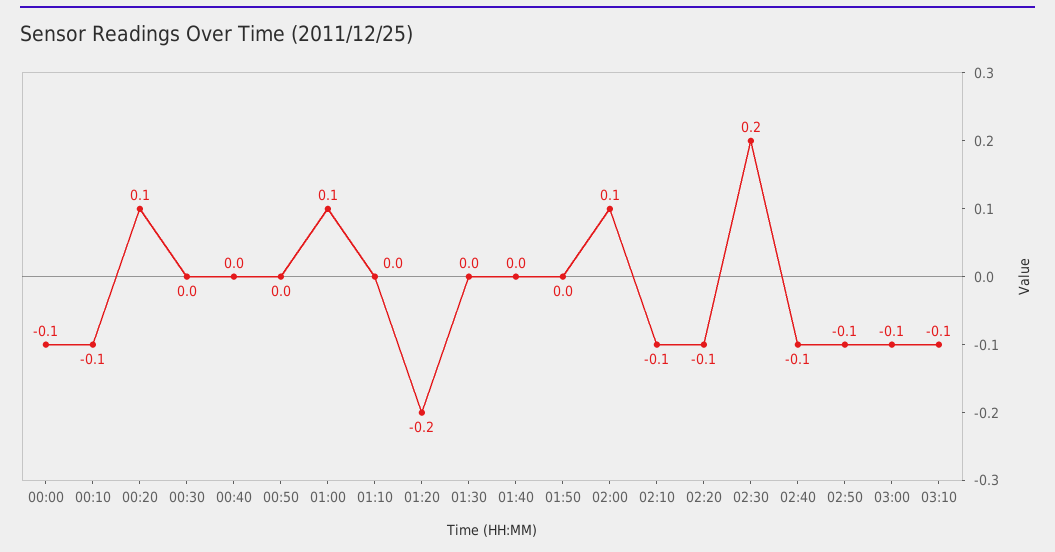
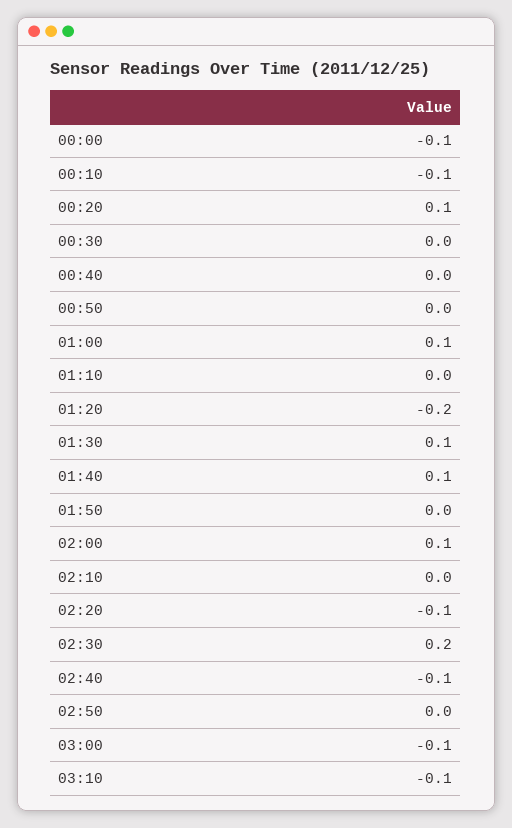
  {
    "00:00": -0.1,
    "00:10": -0.1,
    "00:20": 0.1,
    "00:30": 0,
    "00:40": 0,
    "00:50": 0,
    "01:00": 0.1,
    "01:10": 0,
    "01:20": -0.2,
-   "01:30": 0,
+   "01:30": 0.1,
-   "01:40": 0,
+   "01:40": 0.1,
    "01:50": 0,
    "02:00": 0.1,
-   "02:10": -0.1,
+   "02:10": 0,
    "02:20": -0.1,
    "02:30": 0.2,
    "02:40": -0.1,
-   "02:50": -0.1,
+   "02:50": 0,
    "03:00": -0.1,
    "03:10": -0.1
  }

